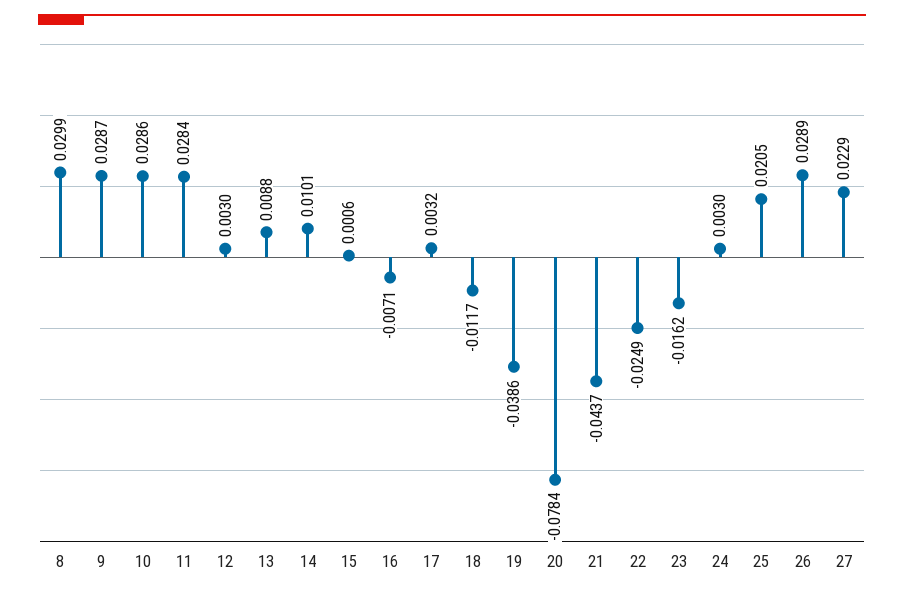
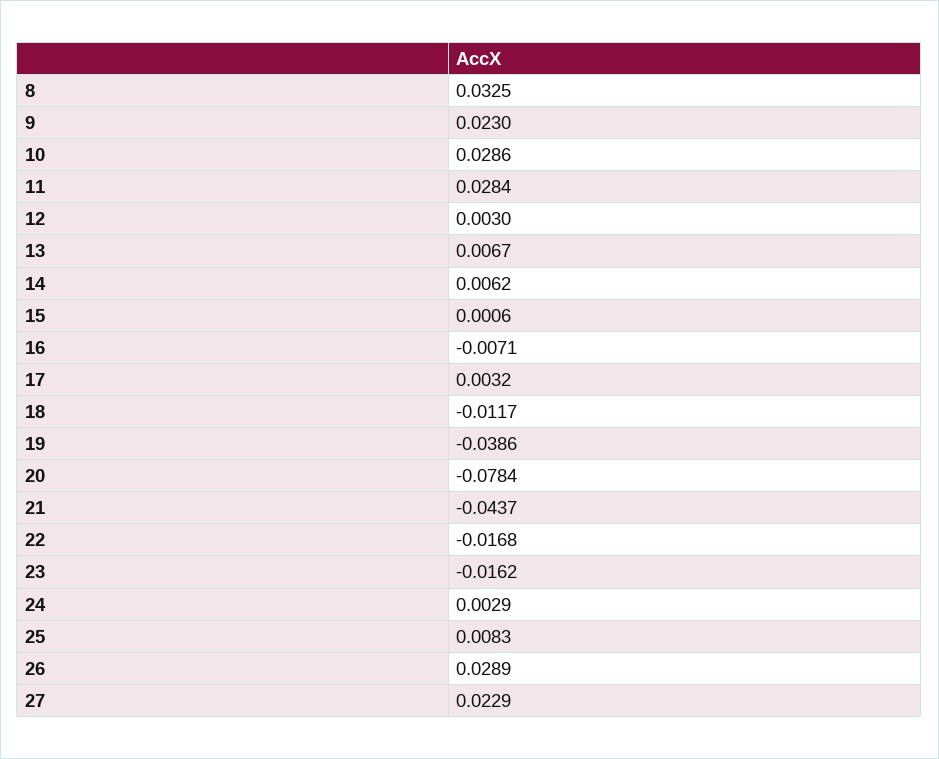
  {
-   "8": 0.0299,
+   "8": 0.0325,
-   "9": 0.0287,
+   "9": 0.023,
    "10": 0.0286,
    "11": 0.0284,
    "12": 0.003,
-   "13": 0.0088,
+   "13": 0.0067,
-   "14": 0.0101,
+   "14": 0.0062,
    "15": 0.0006,
    "16": -0.0071,
    "17": 0.0032,
    "18": -0.0117,
    "19": -0.0386,
    "20": -0.0784,
    "21": -0.0437,
-   "22": -0.0249,
+   "22": -0.0168,
    "23": -0.0162,
-   "24": 0.003,
+   "24": 0.0029,
-   "25": 0.0205,
+   "25": 0.0083,
    "26": 0.0289,
    "27": 0.0229
  }

